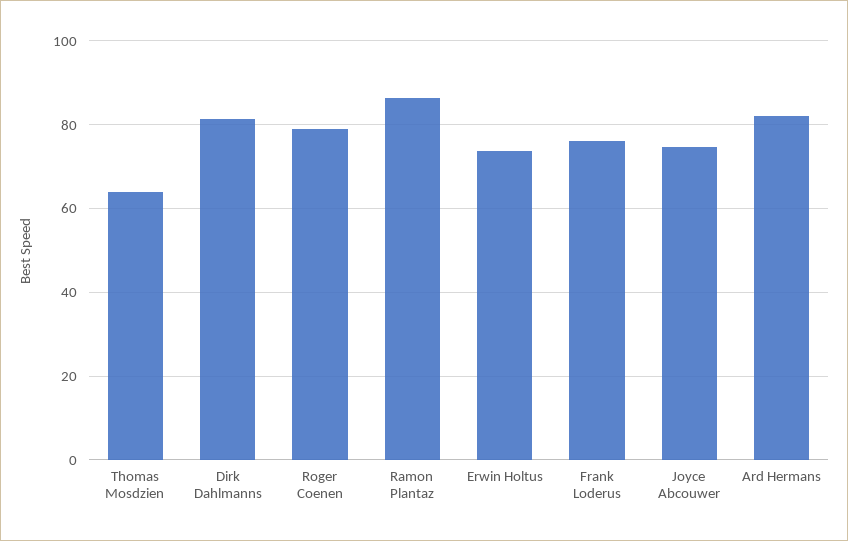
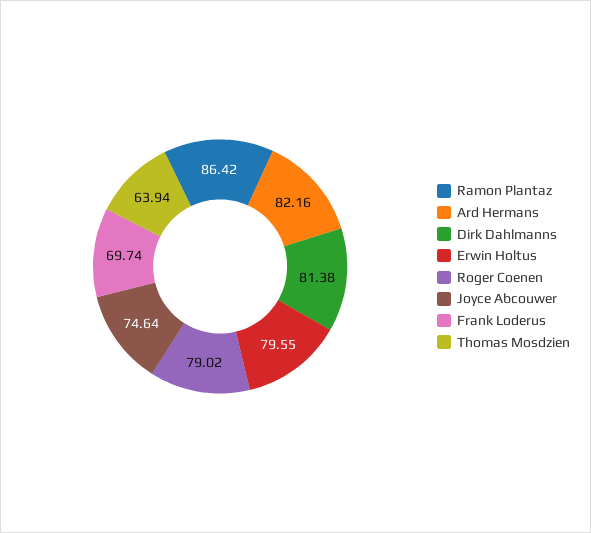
  {
    "Thomas Mosdzien": 63.94,
    "Dirk Dahlmanns": 81.38,
    "Roger Coenen": 79.02,
    "Ramon Plantaz": 86.42,
-   "Erwin Holtus": 74,
+   "Erwin Holtus": 79.55,
-   "Frank Loderus": 76,
+   "Frank Loderus": 69.74,
    "Joyce Abcouwer": 74.64,
    "Ard Hermans": 82.16
  }

